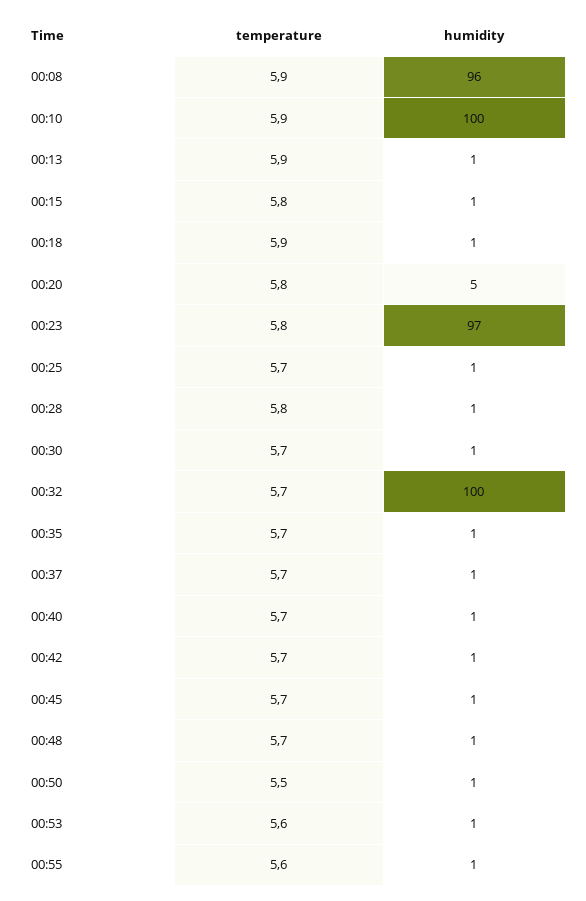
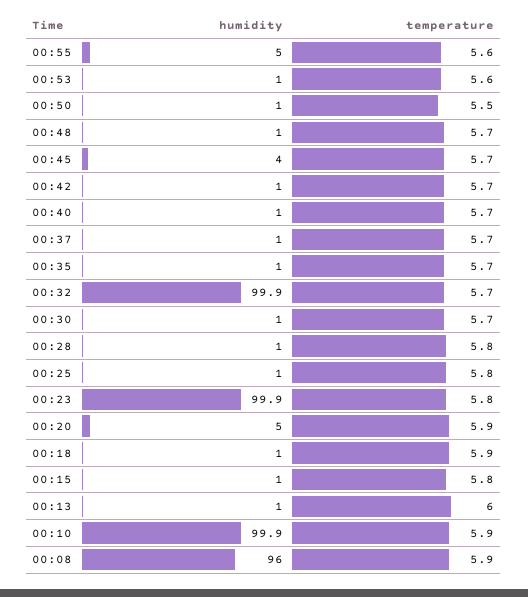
  {
    "temperature": {
      "00:08": 5.9,
      "00:10": 5.9,
-     "00:13": 5.9,
+     "00:13": 6,
      "00:15": 5.8,
      "00:18": 5.9,
-     "00:20": 5.8,
+     "00:20": 5.9,
      "00:23": 5.8,
-     "00:25": 5.7,
+     "00:25": 5.8,
      "00:28": 5.8,
      "00:30": 5.7,
      "00:32": 5.7,
      "00:35": 5.7,
      "00:37": 5.7,
      "00:40": 5.7,
      "00:42": 5.7,
      "00:45": 5.7,
      "00:48": 5.7,
      "00:50": 5.5,
      "00:53": 5.6,
      "00:55": 5.6
    },
    "humidity": {
      "00:08": 96,
      "00:10": 99.9,
      "00:13": 1,
      "00:15": 1,
      "00:18": 1,
      "00:20": 5,
-     "00:23": 97,
+     "00:23": 99.9,
      "00:25": 1,
      "00:28": 1,
      "00:30": 1,
      "00:32": 99.9,
      "00:35": 1,
      "00:37": 1,
      "00:40": 1,
      "00:42": 1,
-     "00:45": 1,
+     "00:45": 4,
      "00:48": 1,
      "00:50": 1,
      "00:53": 1,
-     "00:55": 1
+     "00:55": 5
    }
  }

